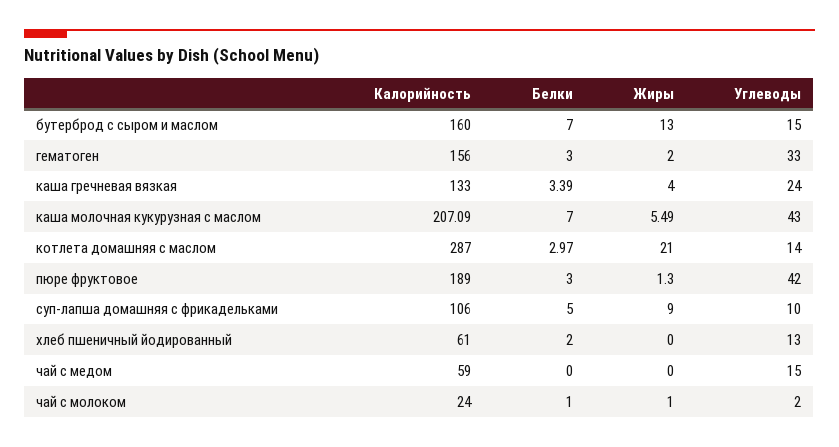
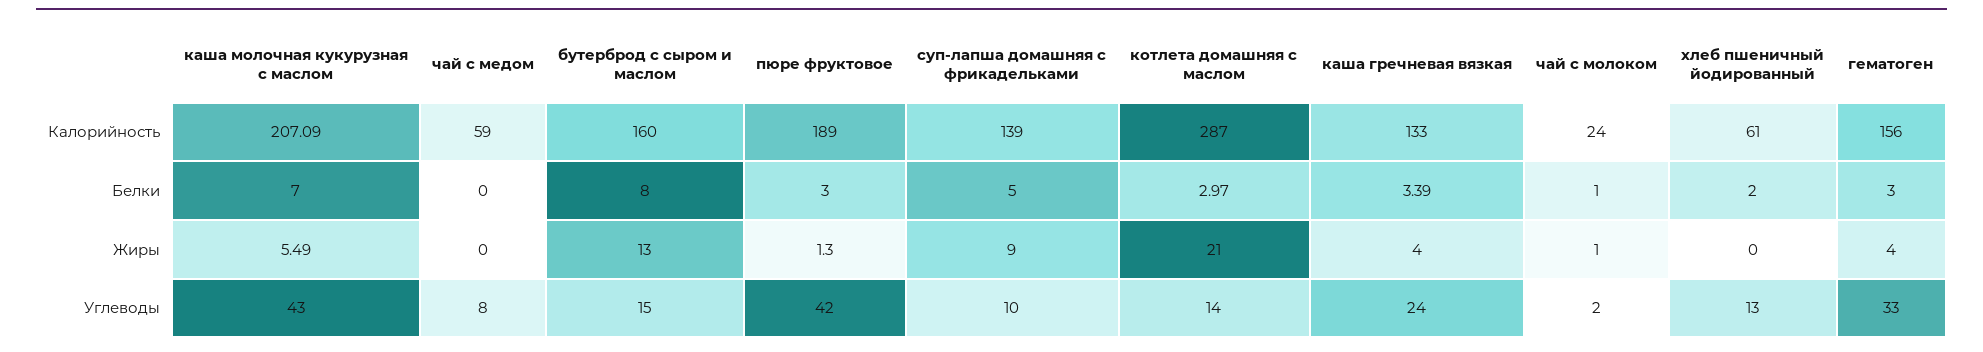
  {
    "Калорийность": {
      "бутерброд с сыром и маслом": 160,
      "гематоген": 156,
      "каша гречневая вязкая": 133,
      "каша молочная кукурузная с маслом": 207.09,
      "котлета домашняя с маслом": 287,
      "пюре фруктовое": 189,
-     "суп-лапша домашняя с фрикадельками": 106,
+     "суп-лапша домашняя с фрикадельками": 139,
      "хлеб пшеничный йодированный": 61,
      "чай с медом": 59,
      "чай с молоком": 24
    },
    "Белки": {
-     "бутерброд с сыром и маслом": 7,
+     "бутерброд с сыром и маслом": 8,
      "гематоген": 3,
      "каша гречневая вязкая": 3.39,
      "каша молочная кукурузная с маслом": 7,
      "котлета домашняя с маслом": 2.97,
      "пюре фруктовое": 3,
      "суп-лапша домашняя с фрикадельками": 5,
      "хлеб пшеничный йодированный": 2,
      "чай с медом": 0,
      "чай с молоком": 1
    },
    "Жиры": {
      "бутерброд с сыром и маслом": 13,
-     "гематоген": 2,
+     "гематоген": 4,
      "каша гречневая вязкая": 4,
      "каша молочная кукурузная с маслом": 5.49,
      "котлета домашняя с маслом": 21,
      "пюре фруктовое": 1.3,
      "суп-лапша домашняя с фрикадельками": 9,
      "хлеб пшеничный йодированный": 0,
      "чай с медом": 0,
      "чай с молоком": 1
    },
    "Углеводы": {
      "бутерброд с сыром и маслом": 15,
      "гематоген": 33,
      "каша гречневая вязкая": 24,
      "каша молочная кукурузная с маслом": 43,
      "котлета домашняя с маслом": 14,
      "пюре фруктовое": 42,
      "суп-лапша домашняя с фрикадельками": 10,
      "хлеб пшеничный йодированный": 13,
-     "чай с медом": 15,
+     "чай с медом": 8,
      "чай с молоком": 2
    }
  }

